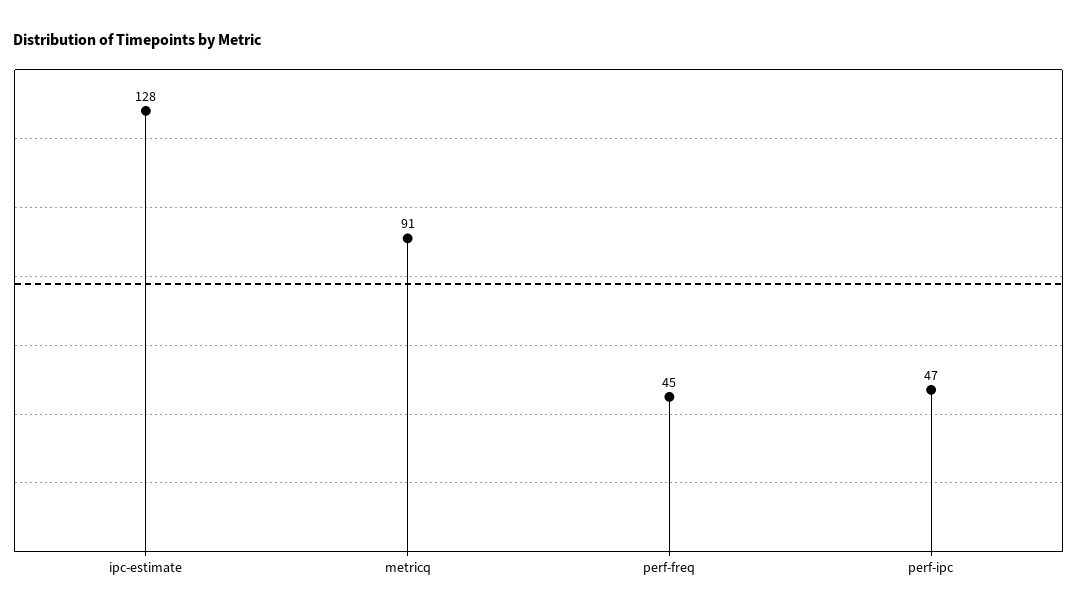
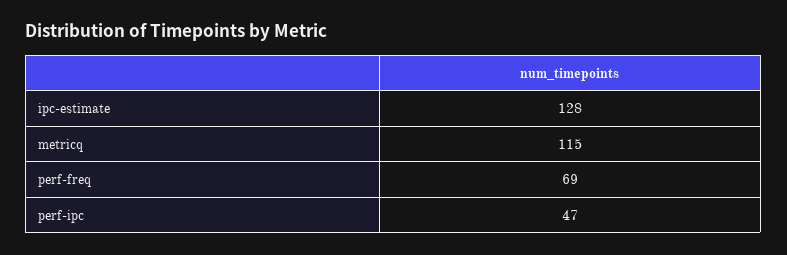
  {
    "ipc-estimate": 128,
-   "metricq": 91,
+   "metricq": 115,
-   "perf-freq": 45,
+   "perf-freq": 69,
    "perf-ipc": 47
  }

